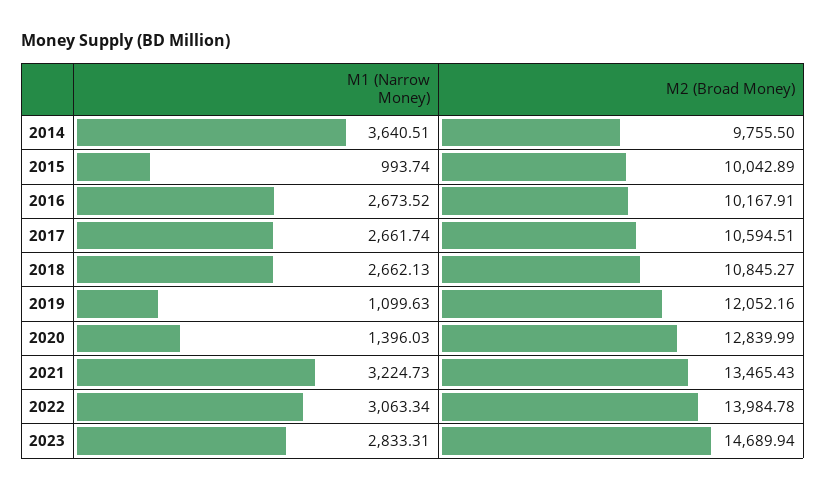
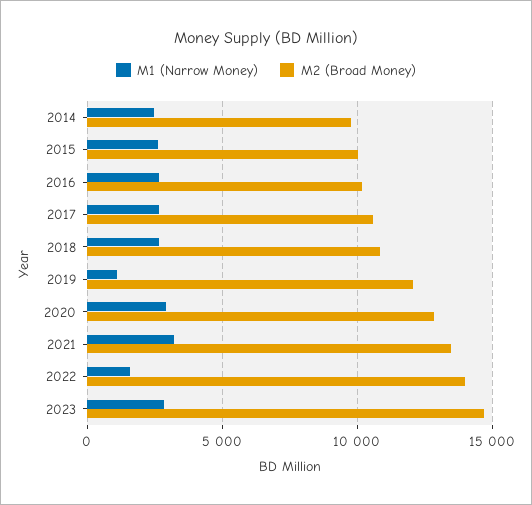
  {
    "M1 (Narrow Money)": {
-     "2014": 3640.51,
+     "2014": 2500,
-     "2015": 993.74,
+     "2015": 2500,
      "2016": 2673.52,
      "2017": 2661.74,
      "2018": 2662.13,
      "2019": 1099.63,
-     "2020": 1396.03,
+     "2020": 3000,
      "2021": 3224.73,
-     "2022": 3063.34,
+     "2022": 1500,
      "2023": 2833.31
    },
    "M2 (Broad Money)": {
      "2014": 9755.5,
      "2015": 10042.89,
      "2016": 10167.91,
      "2017": 10594.51,
      "2018": 10845.27,
      "2019": 12052.16,
      "2020": 12839.99,
      "2021": 13465.43,
      "2022": 13984.78,
      "2023": 14689.94
    }
  }

